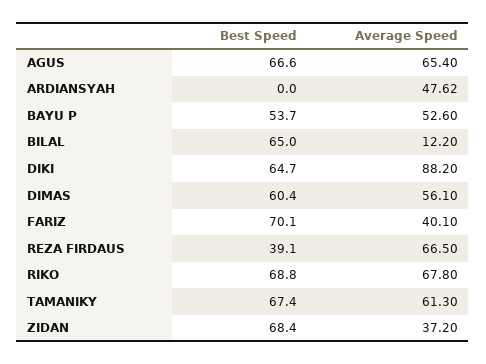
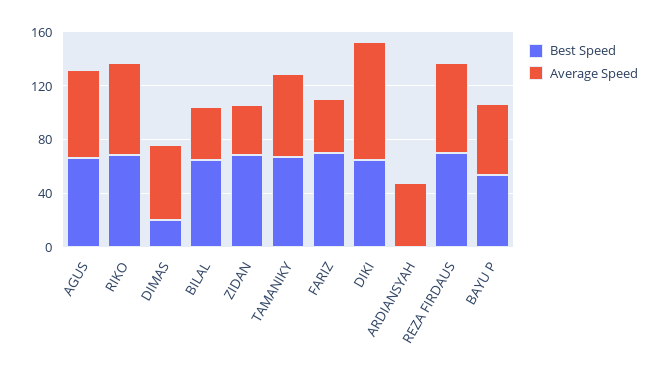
  {
    "Best Speed": {
      "AGUS": 66.6,
      "ARDIANSYAH": 0,
      "BAYU P": 53.7,
      "BILAL": 65,
      "DIKI": 64.7,
-     "DIMAS": 60.4,
+     "DIMAS": 20,
      "FARIZ": 70.1,
-     "REZA FIRDAUS": 39.1,
+     "REZA FIRDAUS": 70,
      "RIKO": 68.8,
      "TAMANIKY": 67.4,
      "ZIDAN": 68.4
    },
    "Average Speed": {
      "AGUS": 65.4,
      "ARDIANSYAH": 47.62,
      "BAYU P": 52.6,
-     "BILAL": 12.2,
+     "BILAL": 40,
      "DIKI": 88.2,
      "DIMAS": 56.1,
      "FARIZ": 40.1,
      "REZA FIRDAUS": 66.5,
      "RIKO": 67.8,
      "TAMANIKY": 61.3,
      "ZIDAN": 37.2
    }
  }

